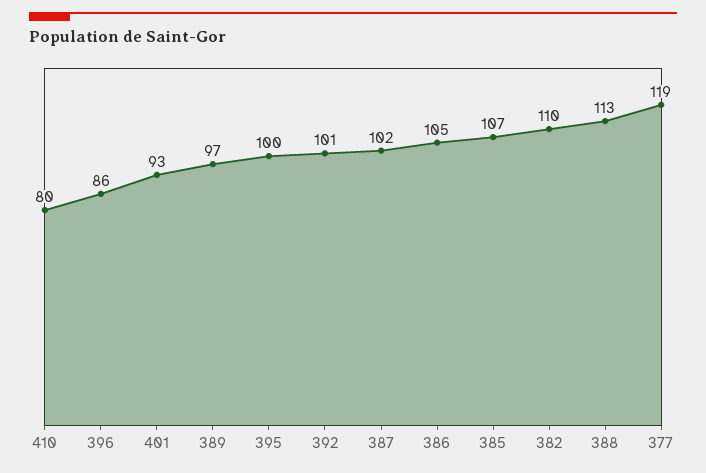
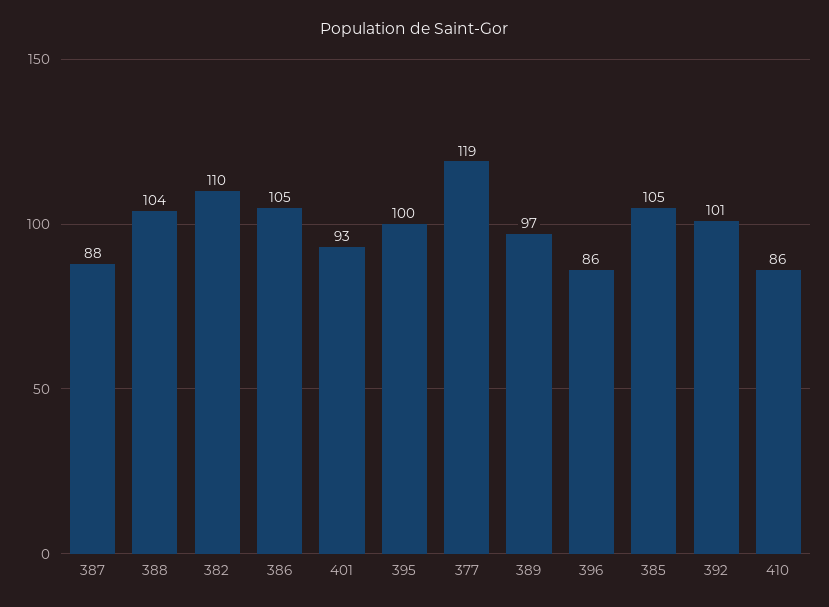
  {
-   "410": 80,
+   "410": 86,
    "396": 86,
    "401": 93,
    "389": 97,
    "395": 100,
    "392": 101,
-   "387": 102,
+   "387": 88,
    "386": 105,
-   "385": 107,
+   "385": 105,
    "382": 110,
-   "388": 113,
+   "388": 104,
    "377": 119
  }

